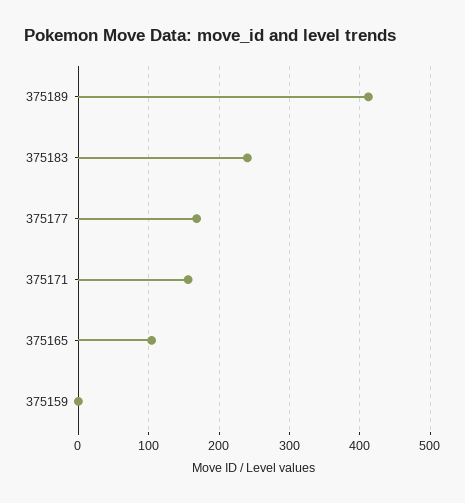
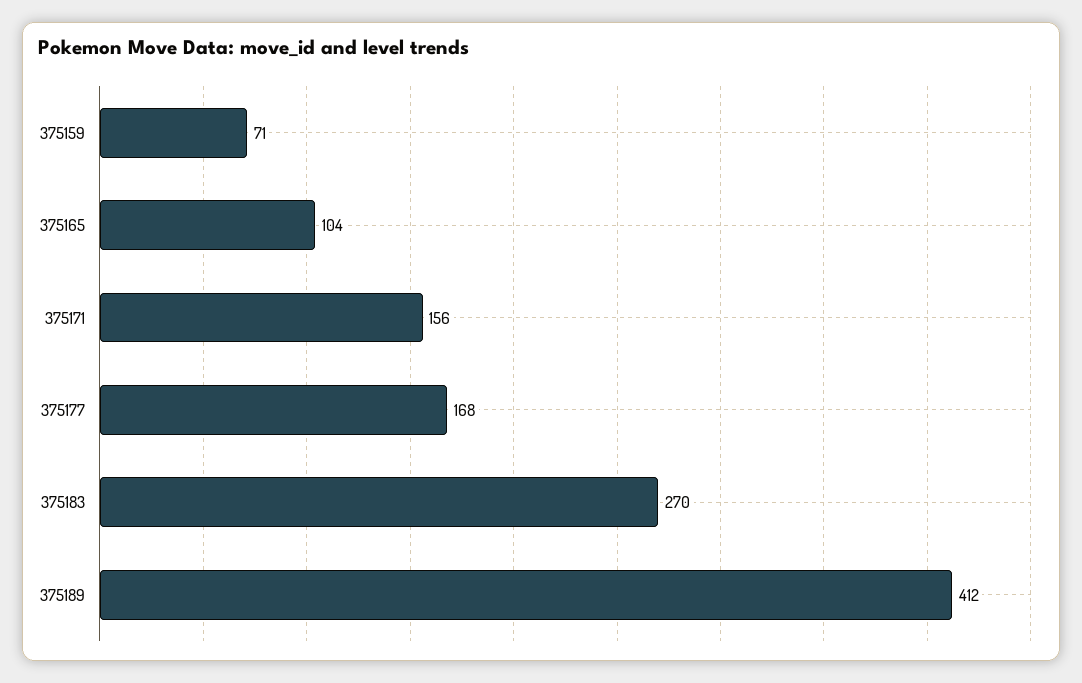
  {
    "375189": 412,
-   "375183": 240,
+   "375183": 270,
    "375177": 168,
    "375171": 156,
    "375165": 104,
-   "375159": 0
+   "375159": 71
  }

